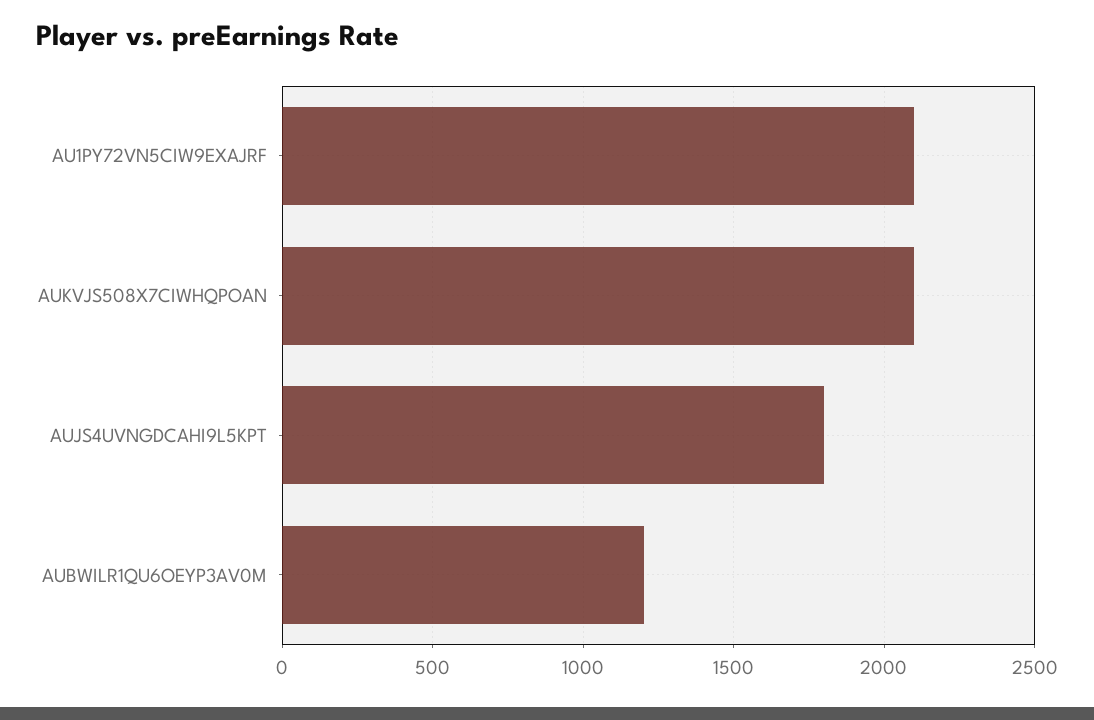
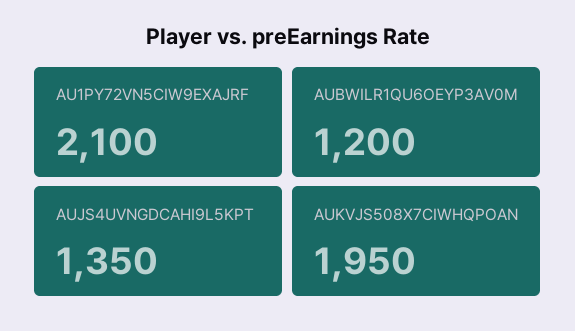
  {
    "AU1PY72VN5CIW9EXAJRF": 2100,
-   "AUKVJS508X7CIWHQPOAN": 2100,
+   "AUKVJS508X7CIWHQPOAN": 1950,
-   "AUJS4UVNGDCAHI9L5KPT": 1800,
+   "AUJS4UVNGDCAHI9L5KPT": 1350,
    "AUBWILR1QU6OEYP3AV0M": 1200
  }

